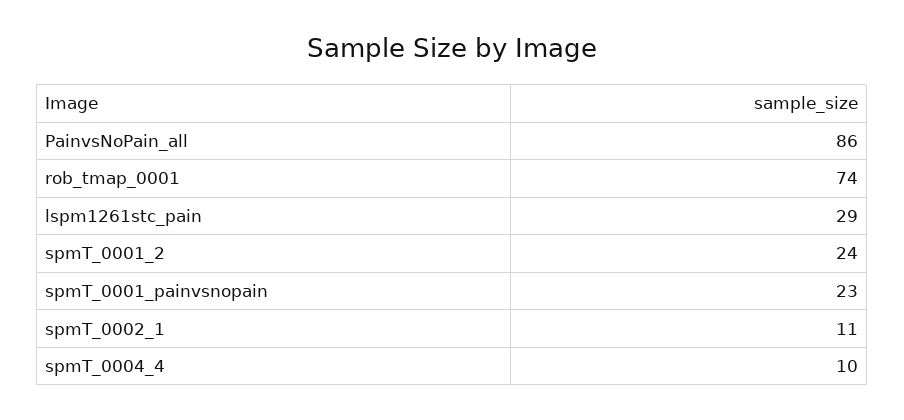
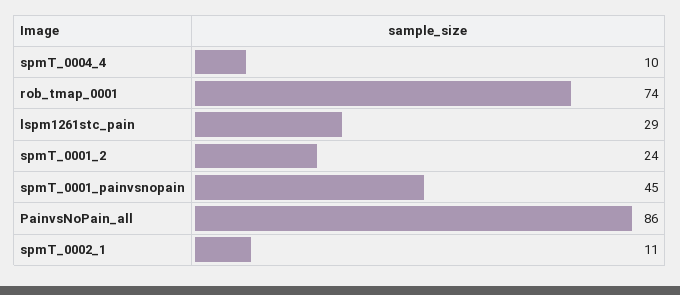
  {
    "PainvsNoPain_all": 86,
    "rob_tmap_0001": 74,
    "lspm1261stc_pain": 29,
    "spmT_0001_2": 24,
-   "spmT_0001_painvsnopain": 23,
+   "spmT_0001_painvsnopain": 45,
    "spmT_0002_1": 11,
    "spmT_0004_4": 10
  }

